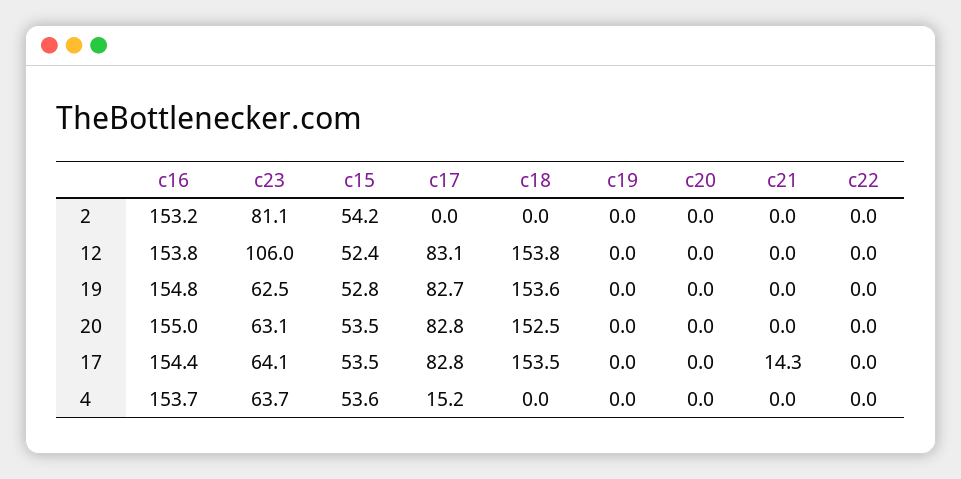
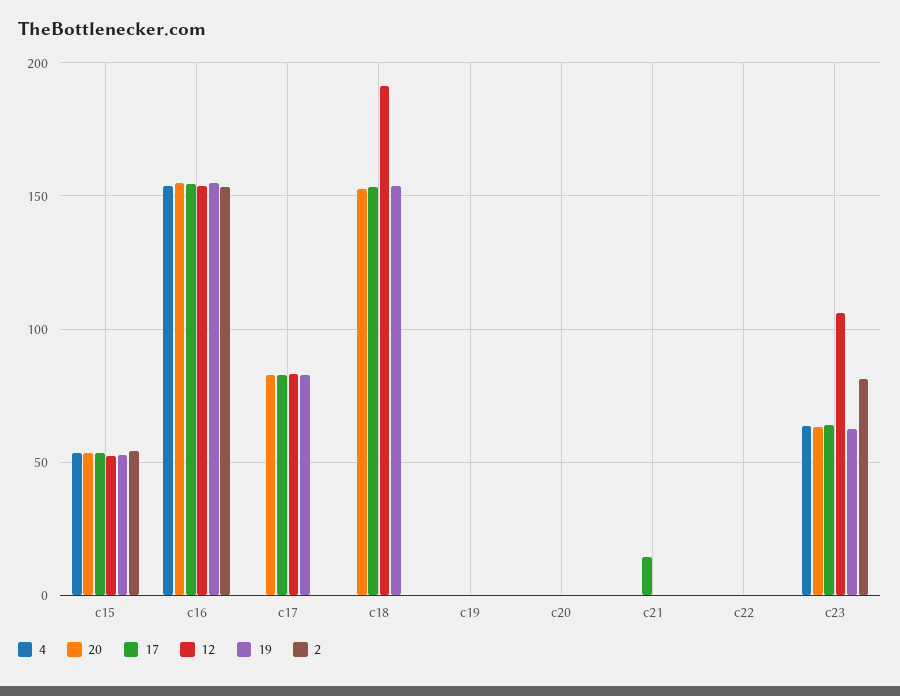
  {
    "2": {
      "c16": 153.2,
      "c23": 81.1,
      "c15": 54.2,
      "c17": 0,
      "c18": 0,
      "c19": 0,
      "c20": 0,
      "c21": 0,
      "c22": 0
    },
    "12": {
      "c16": 153.8,
      "c23": 106,
      "c15": 52.4,
      "c17": 83.1,
-     "c18": 153.8,
+     "c18": 190,
      "c19": 0,
      "c20": 0,
      "c21": 0,
      "c22": 0
    },
    "19": {
      "c16": 154.8,
      "c23": 62.5,
      "c15": 52.8,
      "c17": 82.7,
      "c18": 153.6,
      "c19": 0,
      "c20": 0,
      "c21": 0,
      "c22": 0
    },
    "20": {
      "c16": 155,
      "c23": 63.1,
      "c15": 53.5,
      "c17": 82.8,
      "c18": 152.5,
      "c19": 0,
      "c20": 0,
      "c21": 0,
      "c22": 0
    },
    "17": {
      "c16": 154.4,
      "c23": 64.1,
      "c15": 53.5,
      "c17": 82.8,
      "c18": 153.5,
      "c19": 0,
      "c20": 0,
      "c21": 14.3,
      "c22": 0
    },
    "4": {
      "c16": 153.7,
      "c23": 63.7,
      "c15": 53.6,
-     "c17": 15.2,
+     "c17": 0,
      "c18": 0,
      "c19": 0,
      "c20": 0,
      "c21": 0,
      "c22": 0
    }
  }

